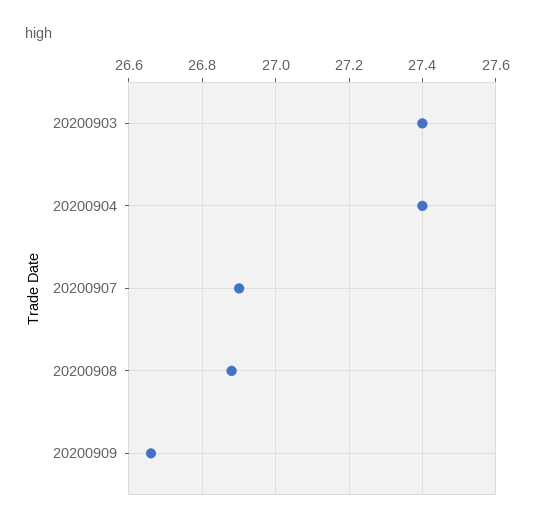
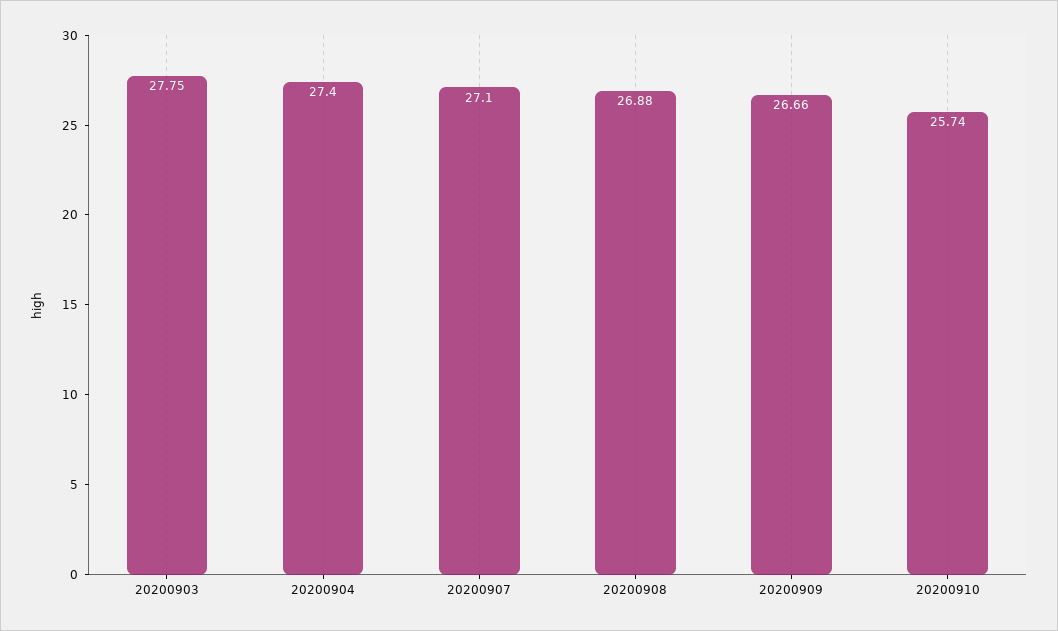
  {
-   "20200903": 27.4,
+   "20200903": 27.75,
    "20200904": 27.4,
-   "20200907": 26.9,
+   "20200907": 27.1,
    "20200908": 26.88,
-   "20200909": 26.66
+   "20200909": 26.66,
+   "20200910": 25.74
  }

